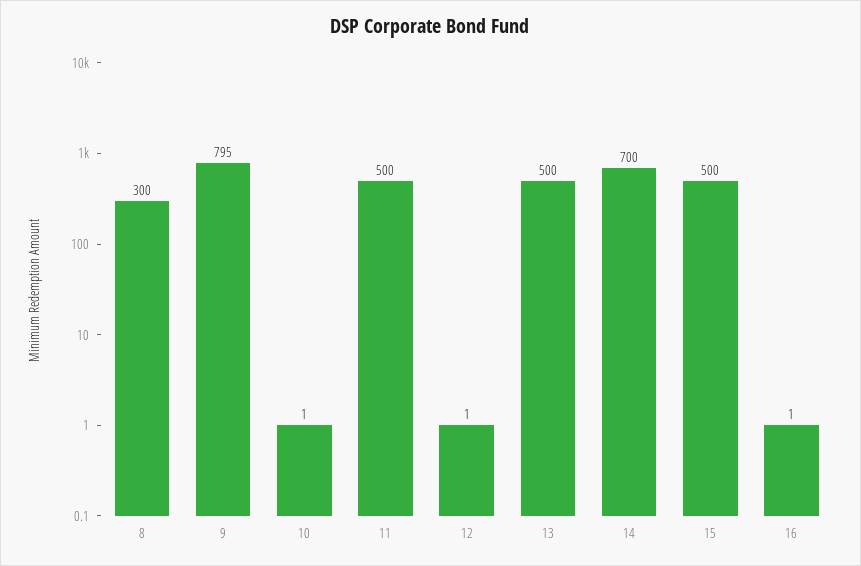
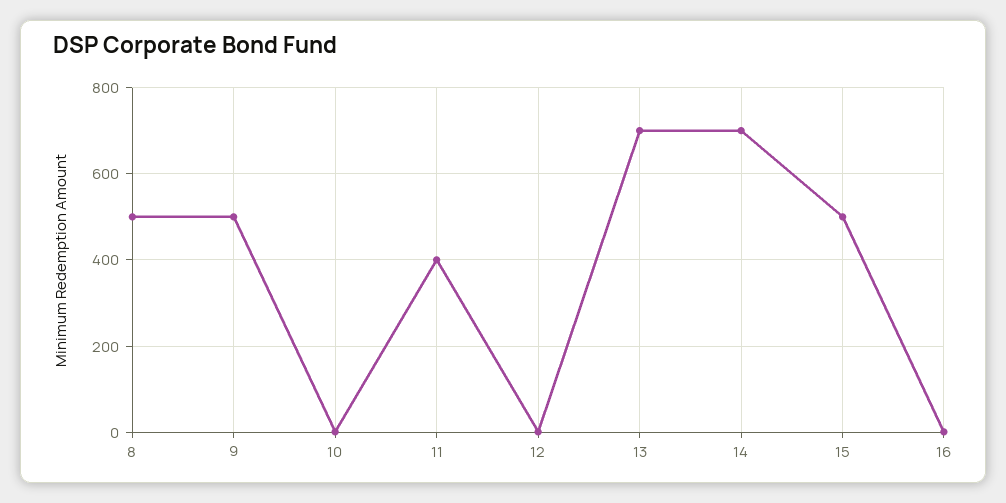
  {
-   "8": 300,
+   "8": 500,
-   "9": 795,
+   "9": 500,
    "10": 1,
-   "11": 500,
+   "11": 400,
    "12": 1,
-   "13": 500,
+   "13": 700,
    "14": 700,
    "15": 500,
    "16": 1
  }

